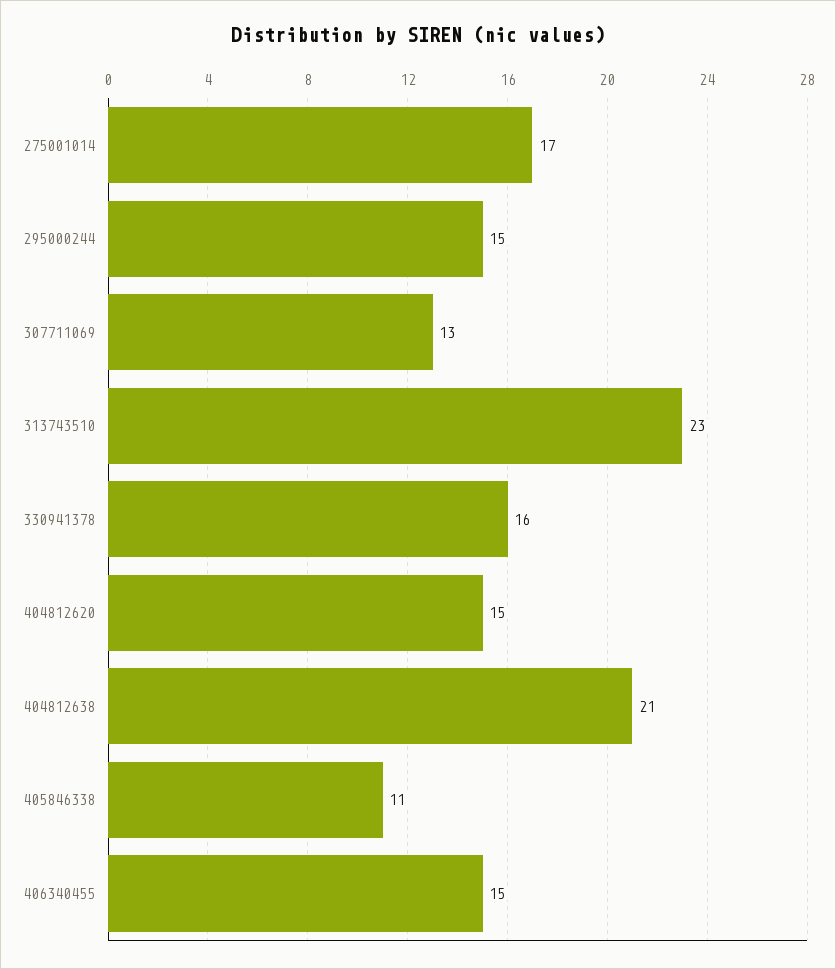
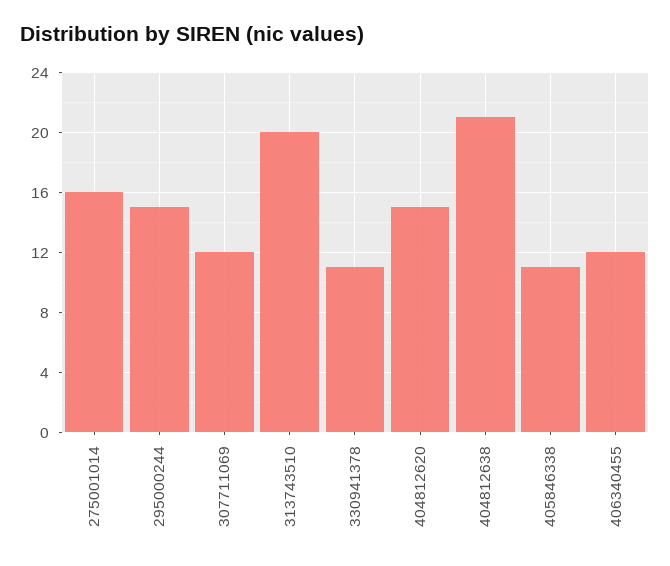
  {
-   "275001014": 17,
+   "275001014": 16,
    "295000244": 15,
-   "307711069": 13,
+   "307711069": 12,
-   "313743510": 23,
+   "313743510": 20,
-   "330941378": 16,
+   "330941378": 11,
    "404812620": 15,
    "404812638": 21,
    "405846338": 11,
-   "406340455": 15
+   "406340455": 12
  }

